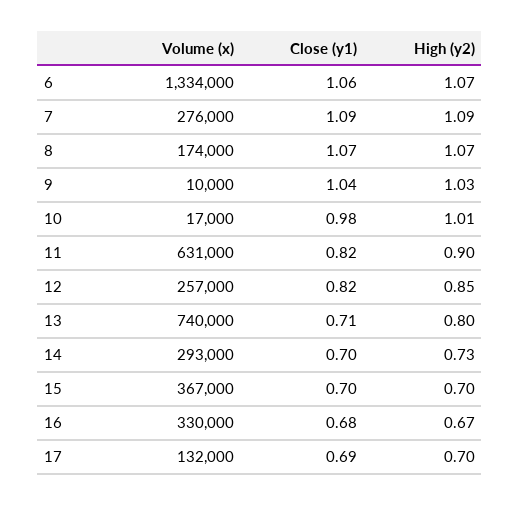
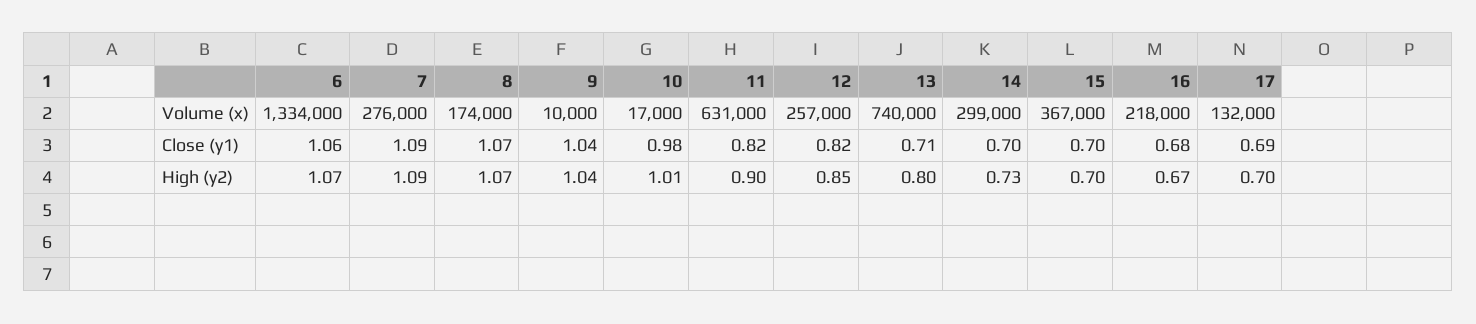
  {
    "Volume (x)": {
      "6": 1334000,
      "7": 276000,
      "8": 174000,
      "9": 10000,
      "10": 17000,
      "11": 631000,
      "12": 257000,
      "13": 740000,
-     "14": 293000,
+     "14": 299000,
      "15": 367000,
-     "16": 330000,
+     "16": 218000,
      "17": 132000
    },
    "Close (y1)": {
      "6": 1.06,
      "7": 1.09,
      "8": 1.07,
      "9": 1.04,
      "10": 0.98,
      "11": 0.82,
      "12": 0.82,
      "13": 0.71,
      "14": 0.7,
      "15": 0.7,
      "16": 0.68,
      "17": 0.69
    },
    "High (y2)": {
      "6": 1.07,
      "7": 1.09,
      "8": 1.07,
-     "9": 1.03,
+     "9": 1.04,
      "10": 1.01,
      "11": 0.9,
      "12": 0.85,
      "13": 0.8,
      "14": 0.73,
      "15": 0.7,
      "16": 0.67,
      "17": 0.7
    }
  }

